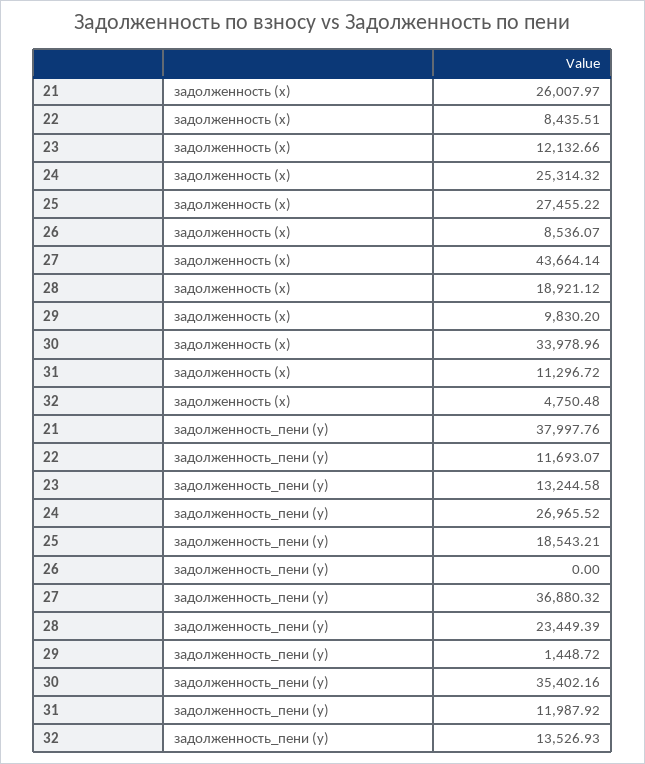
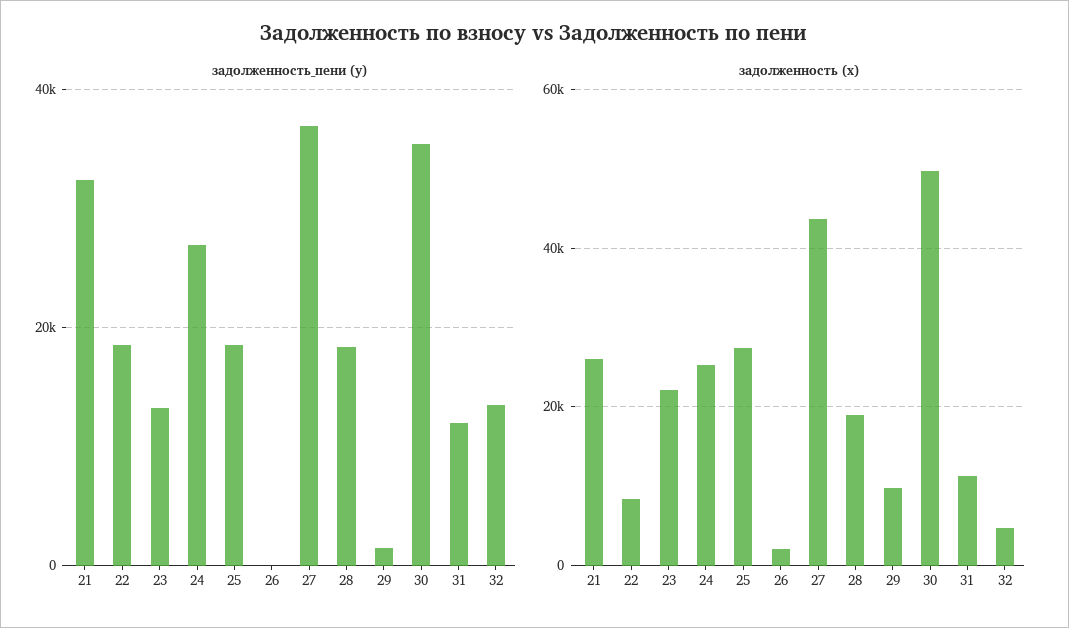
  {
    "задолженность (x)": {
      "21": 26007.97,
      "22": 8435.51,
-     "23": 12132.66,
+     "23": 22000,
      "24": 25314.32,
      "25": 27455.22,
-     "26": 8536.07,
+     "26": 2000,
      "27": 43664.14,
      "28": 18921.12,
      "29": 9830.2,
-     "30": 33978.96,
+     "30": 50000,
      "31": 11296.72,
      "32": 4750.48
    },
    "задолженность_пени (y)": {
-     "21": 37997.76,
+     "21": 32000,
-     "22": 11693.07,
+     "22": 18000,
      "23": 13244.58,
      "24": 26965.52,
      "25": 18543.21,
      "26": 0,
      "27": 36880.32,
-     "28": 23449.39,
+     "28": 18000,
      "29": 1448.72,
      "30": 35402.16,
      "31": 11987.92,
      "32": 13526.93
    }
  }

